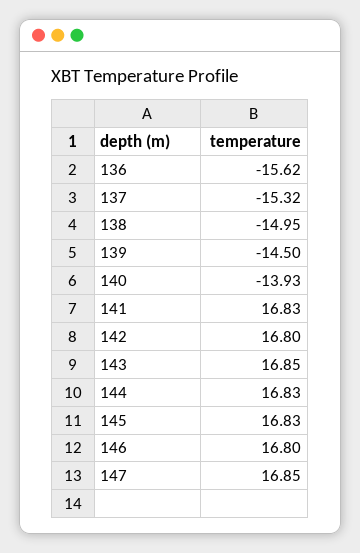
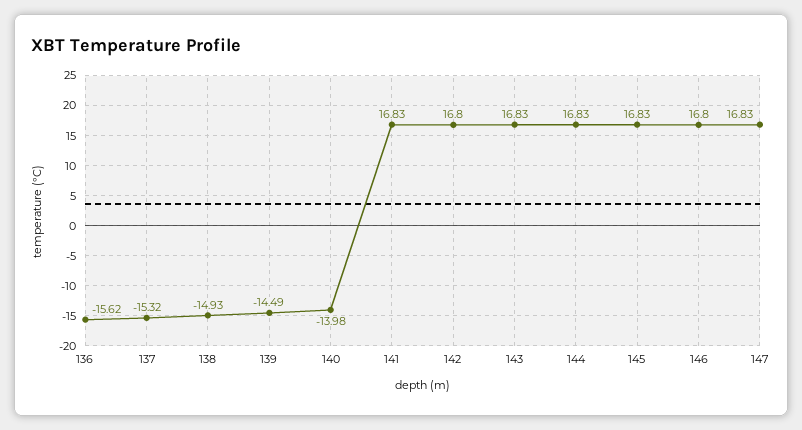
  {
    "136": -15.62,
    "137": -15.32,
-   "138": -14.95,
+   "138": -14.93,
-   "139": -14.5,
+   "139": -14.49,
-   "140": -13.93,
+   "140": -13.98,
    "141": 16.83,
    "142": 16.8,
-   "143": 16.85,
+   "143": 16.83,
    "144": 16.83,
    "145": 16.83,
    "146": 16.8,
-   "147": 16.85
+   "147": 16.83
  }

